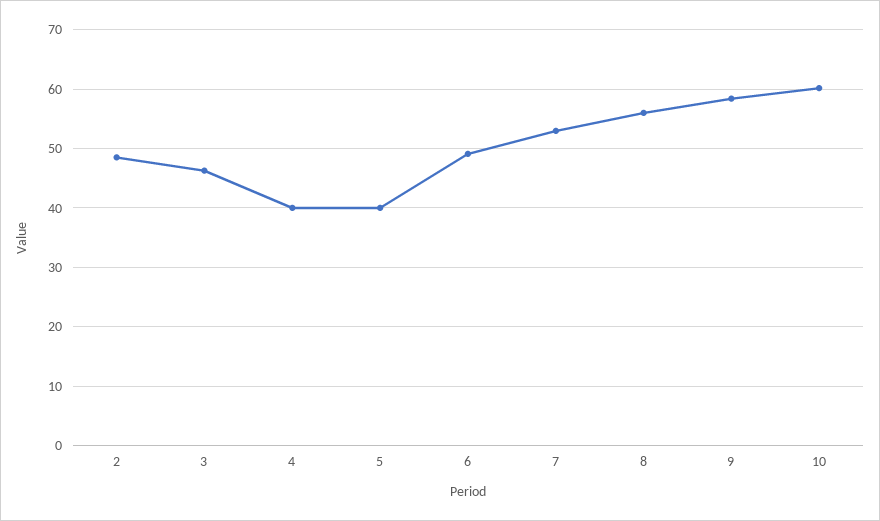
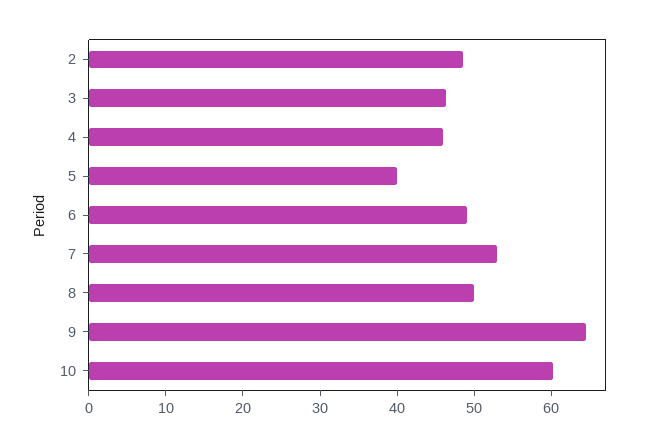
  {
    "2": 48,
    "3": 46,
-   "4": 40,
+   "4": 46,
    "5": 40,
    "6": 50,
    "7": 54,
-   "8": 56,
+   "8": 50,
-   "9": 58,
+   "9": 64,
    "10": 60
  }

